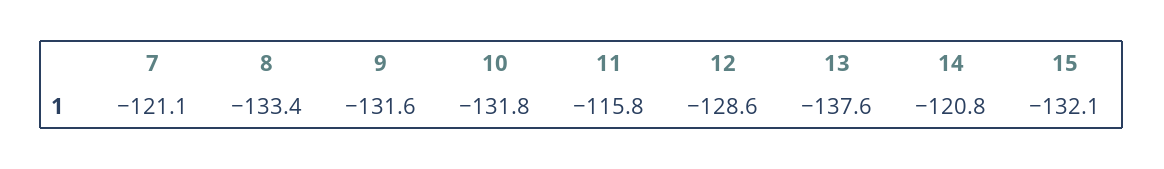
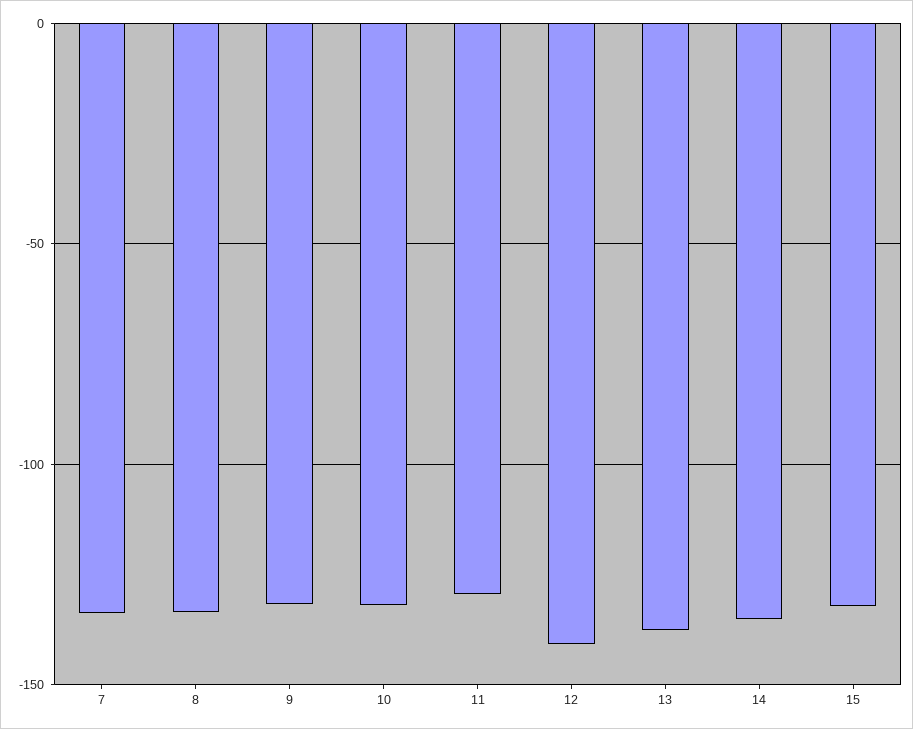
  {
-   "7": -121.1,
+   "7": -135,
    "8": -133.4,
    "9": -131.6,
    "10": -131.8,
-   "11": -115.8,
+   "11": -130,
-   "12": -128.6,
+   "12": -140,
    "13": -137.6,
-   "14": -120.8,
+   "14": -135,
    "15": -132.1
  }

